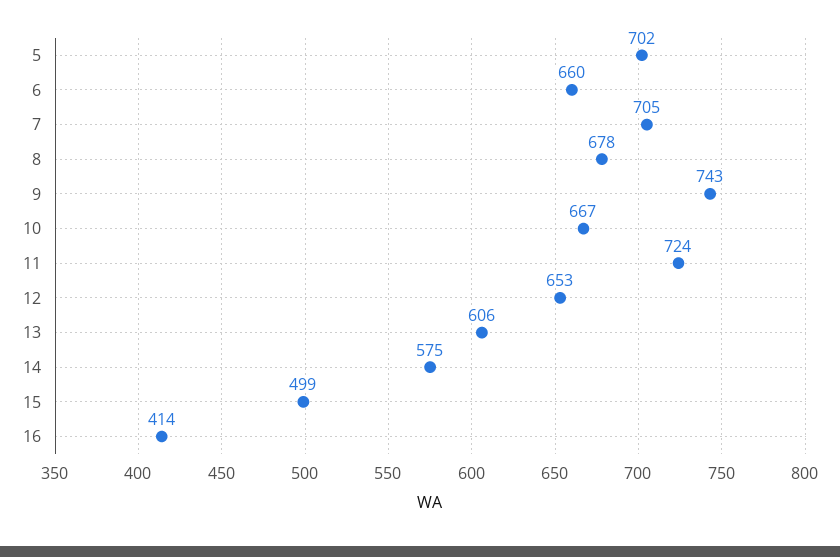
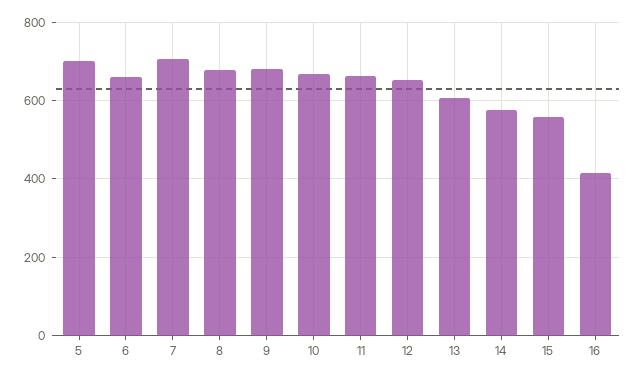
  {
    "5": 702,
    "6": 660,
    "7": 705,
    "8": 678,
-   "9": 743,
+   "9": 680,
    "10": 667,
-   "11": 724,
+   "11": 660,
    "12": 653,
    "13": 606,
    "14": 575,
-   "15": 499,
+   "15": 560,
    "16": 414
  }

